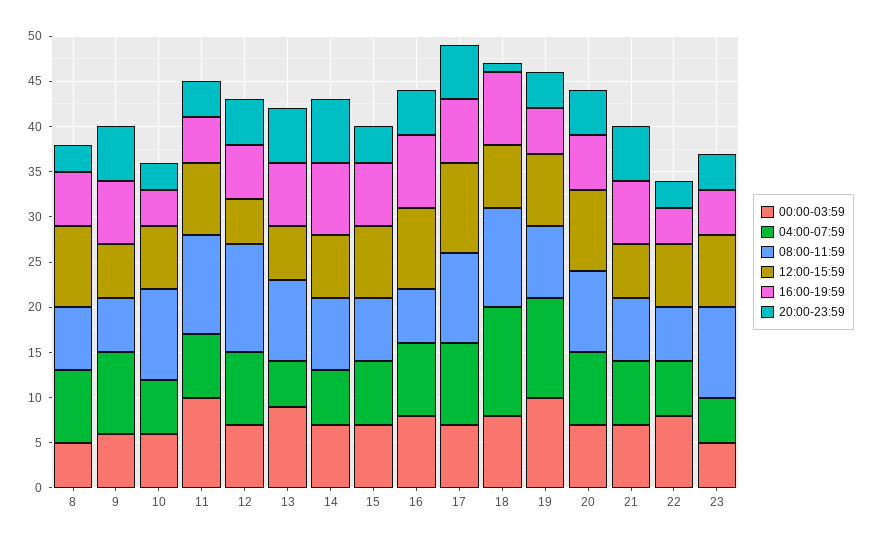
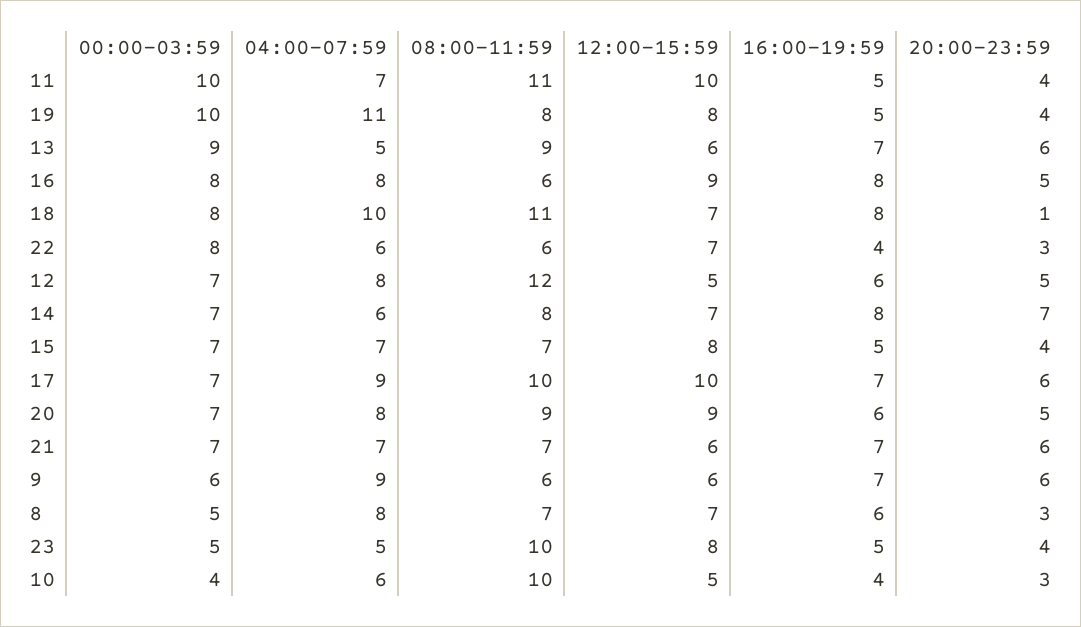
  {
    "00:00-03:59": {
      "8": 5,
      "9": 6,
-     "10": 6,
+     "10": 4,
      "11": 10,
      "12": 7,
      "13": 9,
      "14": 7,
      "15": 7,
      "16": 8,
      "17": 7,
      "18": 8,
      "19": 10,
      "20": 7,
      "21": 7,
      "22": 8,
      "23": 5
    },
    "04:00-07:59": {
      "8": 8,
      "9": 9,
      "10": 6,
      "11": 7,
      "12": 8,
      "13": 5,
      "14": 6,
      "15": 7,
      "16": 8,
      "17": 9,
-     "18": 12,
+     "18": 10,
      "19": 11,
      "20": 8,
      "21": 7,
      "22": 6,
      "23": 5
    },
    "08:00-11:59": {
      "8": 7,
      "9": 6,
      "10": 10,
      "11": 11,
      "12": 12,
      "13": 9,
      "14": 8,
      "15": 7,
      "16": 6,
      "17": 10,
      "18": 11,
      "19": 8,
      "20": 9,
      "21": 7,
      "22": 6,
      "23": 10
    },
    "12:00-15:59": {
-     "8": 9,
+     "8": 7,
      "9": 6,
-     "10": 7,
+     "10": 5,
-     "11": 8,
+     "11": 10,
      "12": 5,
      "13": 6,
      "14": 7,
      "15": 8,
      "16": 9,
      "17": 10,
      "18": 7,
      "19": 8,
      "20": 9,
      "21": 6,
      "22": 7,
      "23": 8
    },
    "16:00-19:59": {
      "8": 6,
      "9": 7,
      "10": 4,
      "11": 5,
      "12": 6,
      "13": 7,
      "14": 8,
-     "15": 7,
+     "15": 5,
      "16": 8,
      "17": 7,
      "18": 8,
      "19": 5,
      "20": 6,
      "21": 7,
      "22": 4,
      "23": 5
    },
    "20:00-23:59": {
      "8": 3,
      "9": 6,
      "10": 3,
      "11": 4,
      "12": 5,
      "13": 6,
      "14": 7,
      "15": 4,
      "16": 5,
      "17": 6,
      "18": 1,
      "19": 4,
      "20": 5,
      "21": 6,
      "22": 3,
      "23": 4
    }
  }

